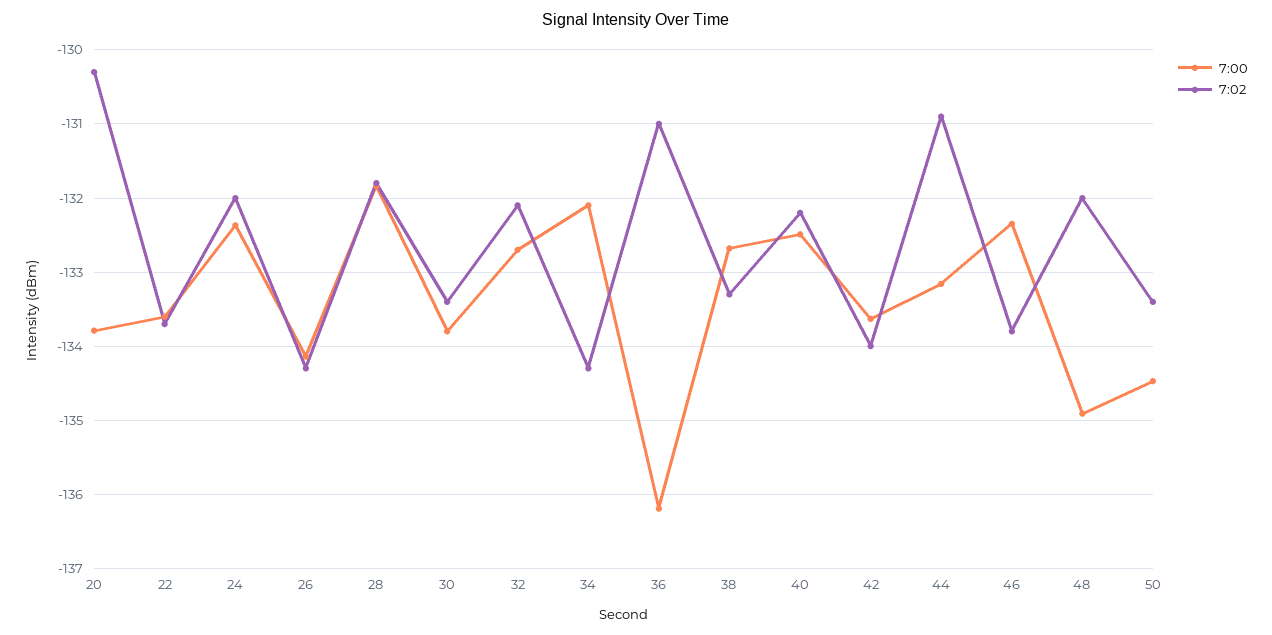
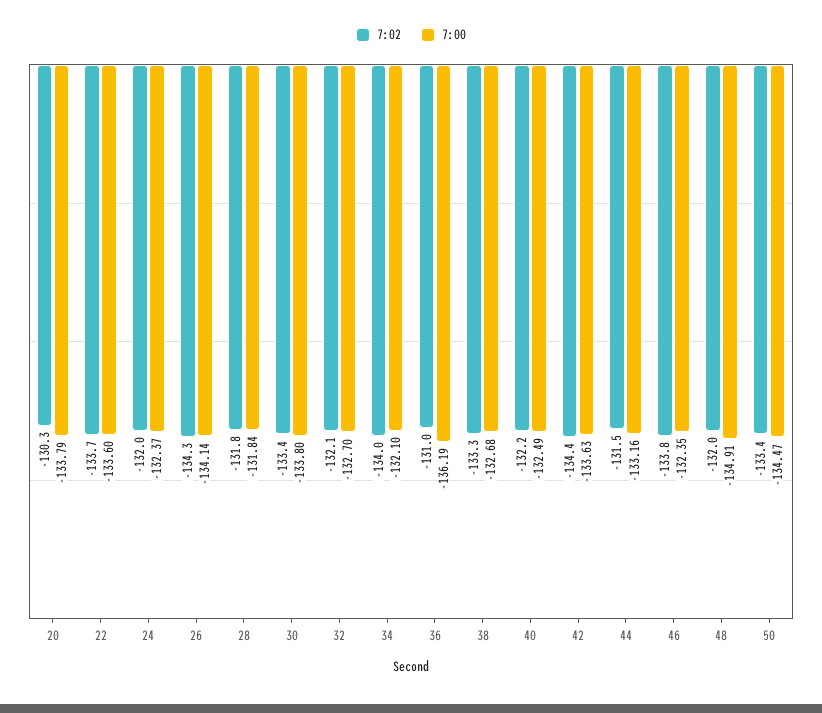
  {
    "7:00": {
      "20": -133.79,
      "22": -133.6,
      "24": -132.37,
      "26": -134.14,
      "28": -131.84,
      "30": -133.8,
      "32": -132.7,
      "34": -132.1,
      "36": -136.19,
      "38": -132.68,
      "40": -132.49,
      "42": -133.63,
      "44": -133.16,
      "46": -132.35,
      "48": -134.91,
      "50": -134.47
    },
    "7:02": {
      "20": -130.3,
      "22": -133.7,
      "24": -132,
      "26": -134.3,
      "28": -131.8,
      "30": -133.4,
      "32": -132.1,
-     "34": -134.3,
+     "34": -134,
      "36": -131,
      "38": -133.3,
      "40": -132.2,
-     "42": -134,
+     "42": -134.4,
-     "44": -130.9,
+     "44": -131.5,
      "46": -133.8,
      "48": -132,
      "50": -133.4
    }
  }

